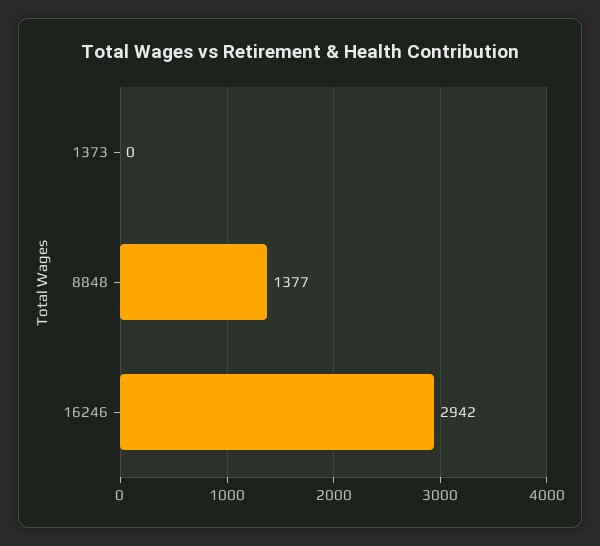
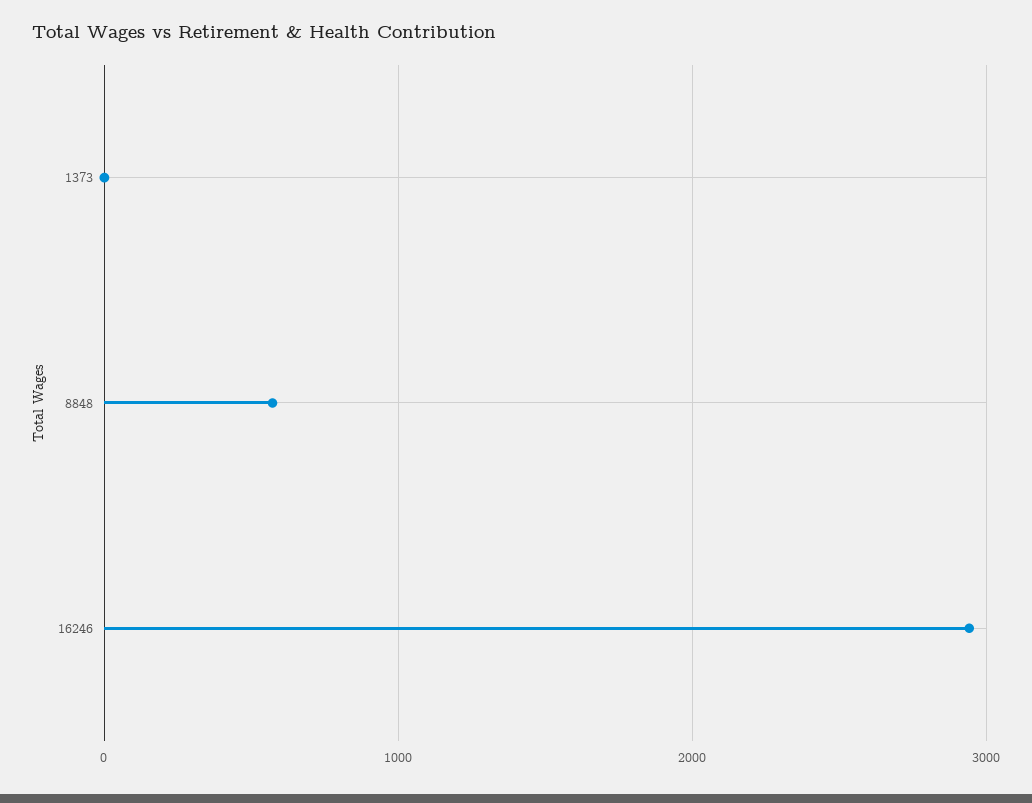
  {
    "1373": 0,
-   "8848": 1377,
+   "8848": 600,
    "16246": 2942
  }

